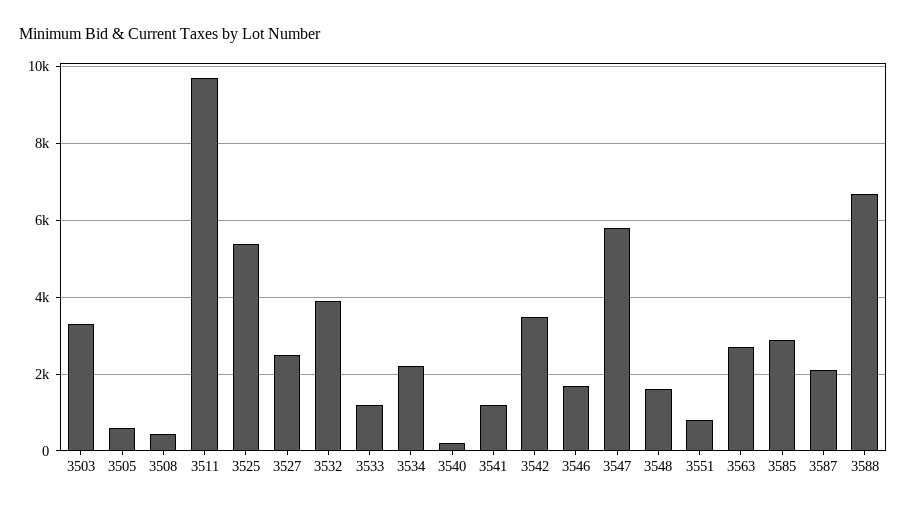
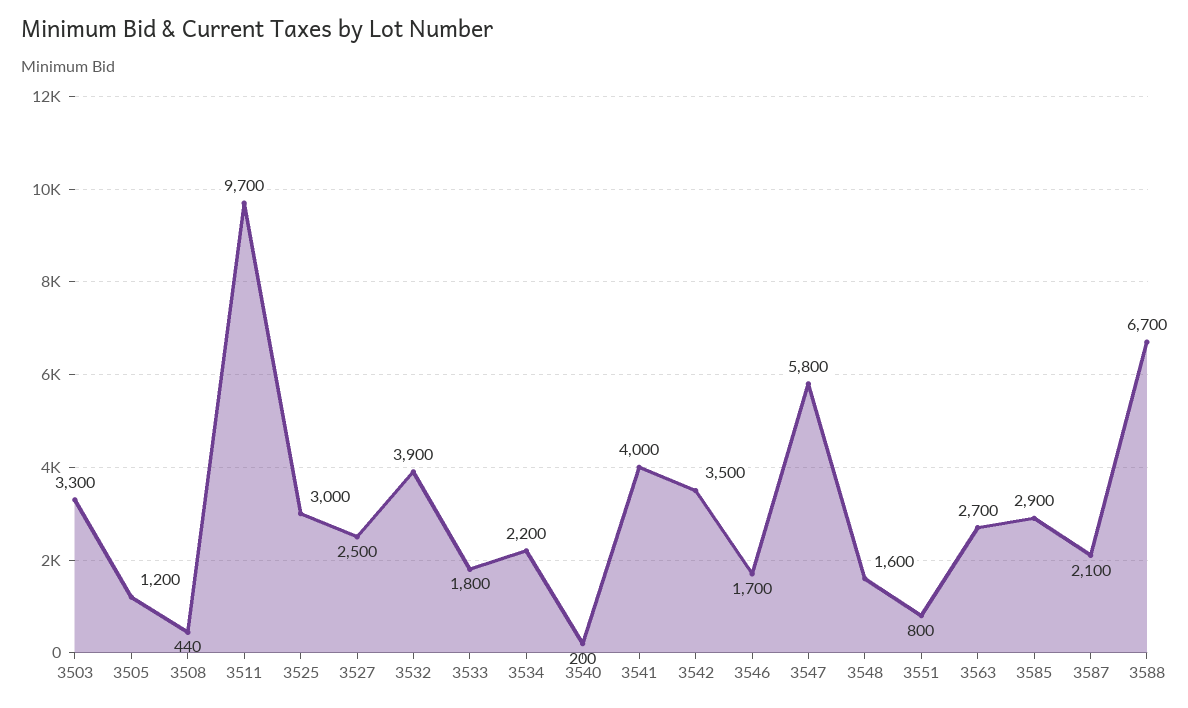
  {
    "3503": 3300,
-   "3505": 600,
+   "3505": 1200,
    "3508": 440,
    "3511": 9700,
-   "3525": 5400,
+   "3525": 3000,
    "3527": 2500,
    "3532": 3900,
-   "3533": 1200,
+   "3533": 1800,
    "3534": 2200,
    "3540": 200,
-   "3541": 1200,
+   "3541": 4000,
    "3542": 3500,
    "3546": 1700,
    "3547": 5800,
    "3548": 1600,
    "3551": 800,
    "3563": 2700,
    "3585": 2900,
    "3587": 2100,
    "3588": 6700
  }

